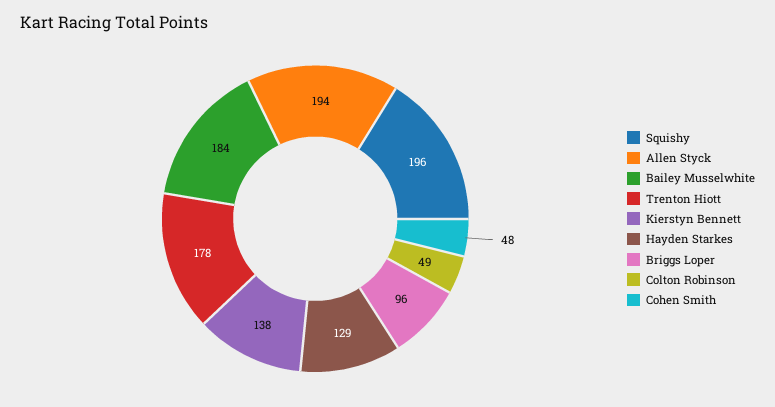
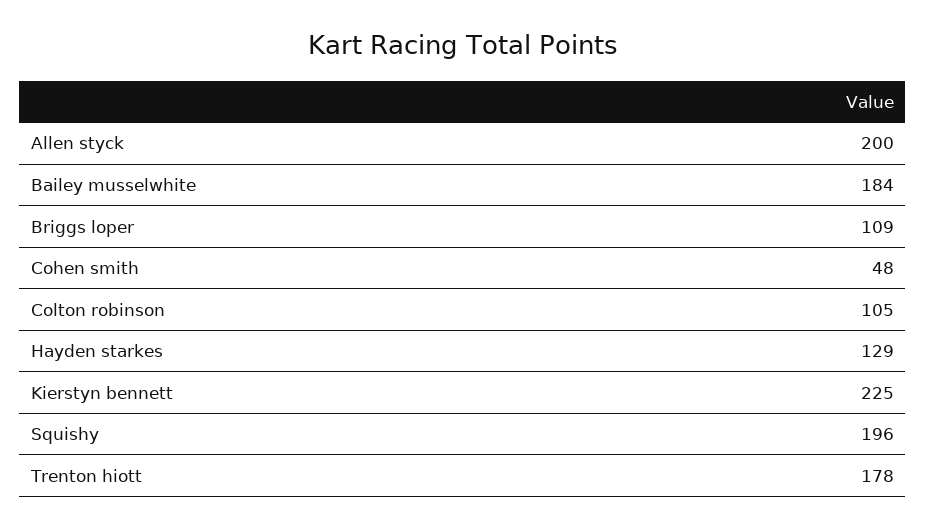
  {
    "Squishy": 196,
-   "Allen Styck": 194,
+   "Allen Styck": 200,
    "Bailey Musselwhite": 184,
    "Trenton Hiott": 178,
-   "Kierstyn Bennett": 138,
+   "Kierstyn Bennett": 225,
    "Hayden Starkes": 129,
-   "Briggs Loper": 96,
+   "Briggs Loper": 109,
-   "Colton Robinson": 49,
+   "Colton Robinson": 105,
    "Cohen Smith": 48
  }

